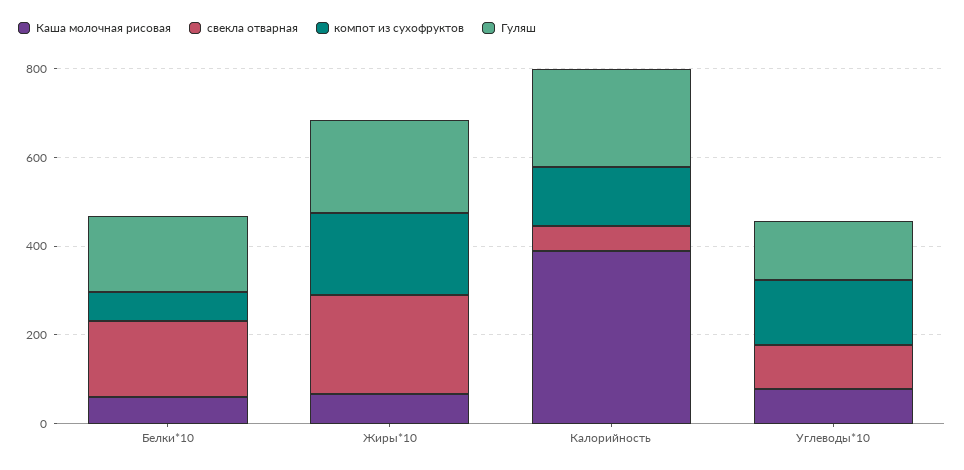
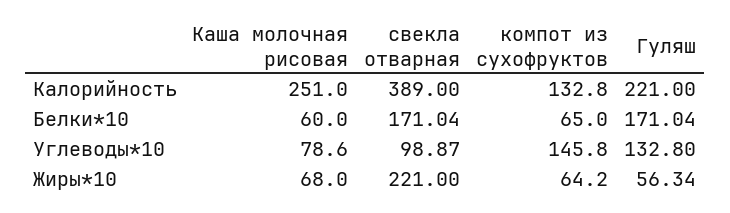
  {
    "Каша молочная рисовая": {
      "Белки*10": 60,
      "Жиры*10": 68,
-     "Калорийность": 400,
+     "Калорийность": 251,
      "Углеводы*10": 78.6
    },
    "свекла отварная": {
      "Белки*10": 171.04,
      "Жиры*10": 221,
-     "Калорийность": 50,
+     "Калорийность": 389,
      "Углеводы*10": 98.87
    },
    "компот из сухофруктов": {
      "Белки*10": 65,
-     "Жиры*10": 200,
+     "Жиры*10": 64.2,
      "Калорийность": 132.8,
      "Углеводы*10": 145.8
    },
    "Гуляш": {
      "Белки*10": 171.04,
-     "Жиры*10": 200,
+     "Жиры*10": 56.34,
      "Калорийность": 221,
      "Углеводы*10": 132.8
    }
  }

